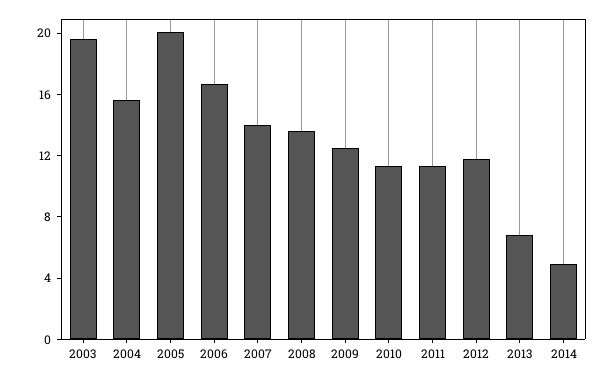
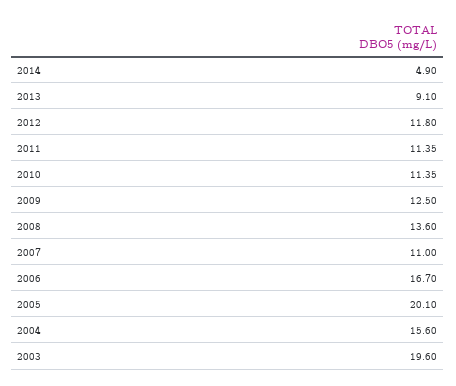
  {
    "2003": 19.6,
    "2004": 15.6,
    "2005": 20.1,
    "2006": 16.7,
-   "2007": 14,
+   "2007": 11,
    "2008": 13.6,
    "2009": 12.5,
    "2010": 11.35,
    "2011": 11.35,
    "2012": 11.8,
-   "2013": 7,
+   "2013": 9.1,
    "2014": 4.9
  }

